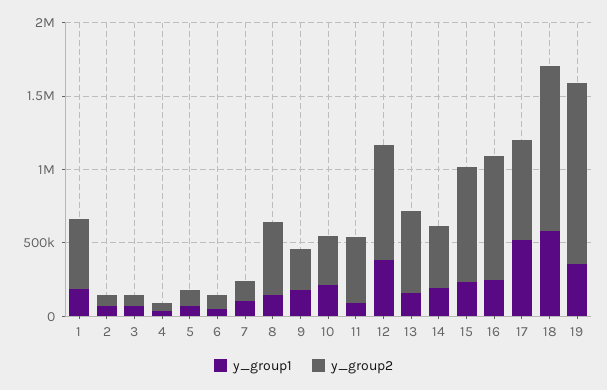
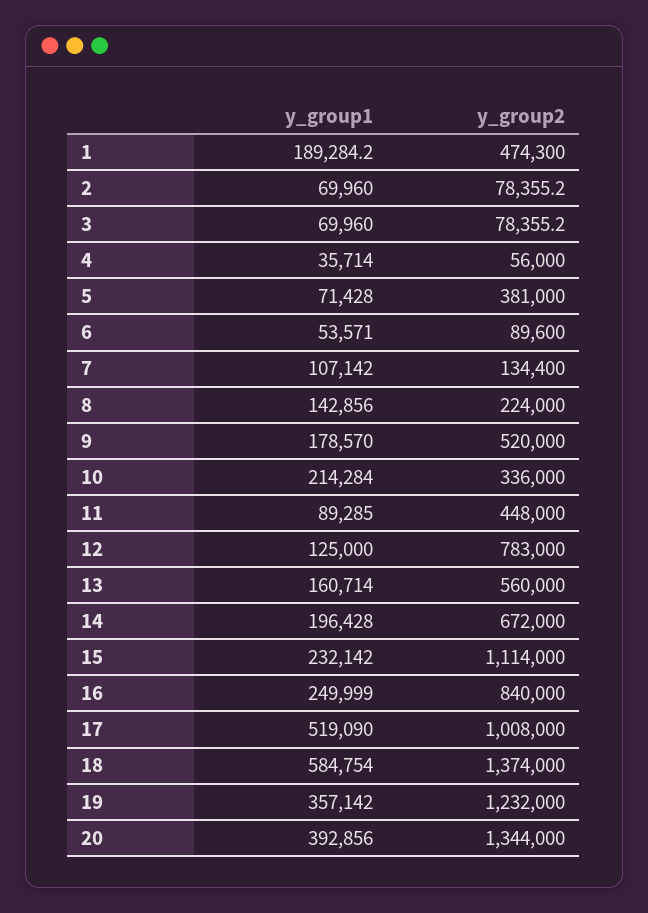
  {
    "y_group1": {
      "1": 189284.2,
      "2": 69960,
      "3": 69960,
      "4": 35714,
      "5": 71428,
      "6": 53571,
      "7": 107142,
      "8": 142856,
      "9": 178570,
      "10": 214284,
      "11": 89285,
-     "12": 400000,
+     "12": 125000,
      "13": 160714,
      "14": 196428,
      "15": 232142,
      "16": 249999,
      "17": 519090,
      "18": 584754,
-     "19": 357142
+     "19": 357142,
+     "20": 392856
    },
    "y_group2": {
      "1": 474300,
      "2": 78355.2,
      "3": 78355.2,
      "4": 56000,
-     "5": 100000,
+     "5": 381000,
      "6": 89600,
      "7": 134400,
-     "8": 500000,
+     "8": 224000,
-     "9": 300000,
+     "9": 520000,
      "10": 336000,
      "11": 448000,
      "12": 783000,
      "13": 560000,
-     "14": 400000,
+     "14": 672000,
-     "15": 800000,
+     "15": 1114000,
      "16": 840000,
-     "17": 700000,
+     "17": 1008000,
-     "18": 1100000,
+     "18": 1374000,
-     "19": 1232000
+     "19": 1232000,
+     "20": 1344000
    }
  }

